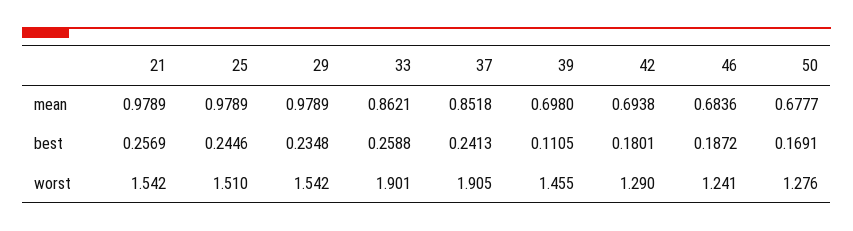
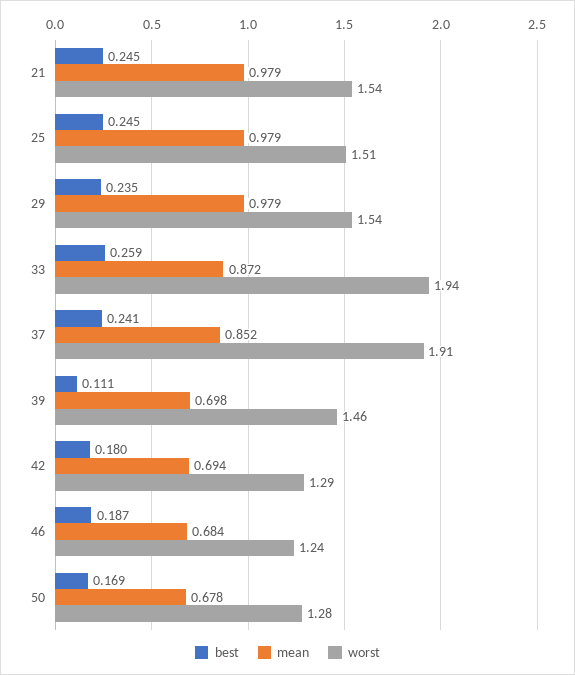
  {
    "mean": {
      "21": 0.9789,
      "25": 0.9789,
      "29": 0.9789,
-     "33": 0.8621,
+     "33": 0.872,
      "37": 0.8518,
      "39": 0.698,
      "42": 0.6938,
      "46": 0.6836,
      "50": 0.6777
    },
    "best": {
-     "21": 0.2569,
+     "21": 0.245,
      "25": 0.2446,
      "29": 0.2348,
      "33": 0.2588,
      "37": 0.2413,
      "39": 0.1105,
      "42": 0.1801,
      "46": 0.1872,
      "50": 0.1691
    },
    "worst": {
      "21": 1.542,
      "25": 1.51,
      "29": 1.542,
-     "33": 1.901,
+     "33": 1.94,
      "37": 1.905,
      "39": 1.455,
      "42": 1.29,
      "46": 1.241,
      "50": 1.276
    }
  }

